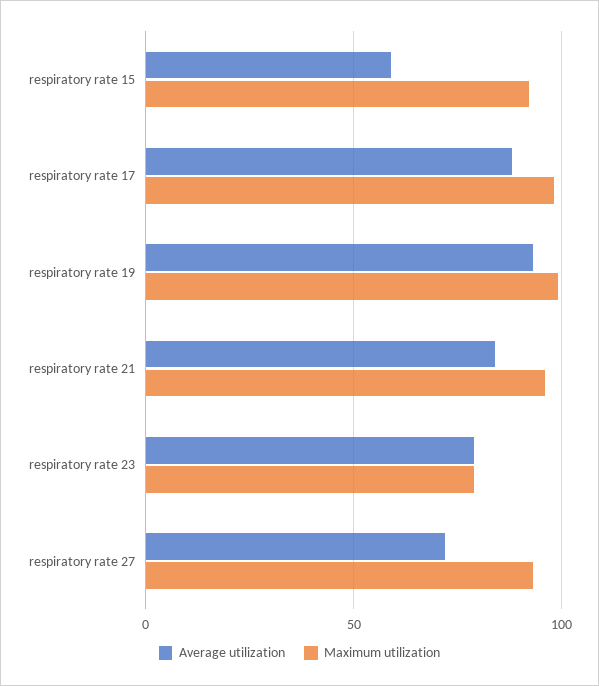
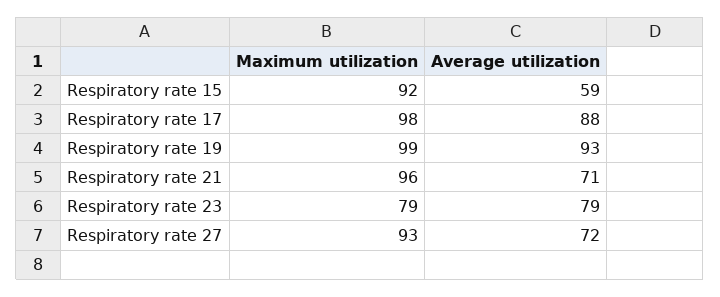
  {
    "Average utilization": {
      "respiratory rate 15": 59,
      "respiratory rate 17": 88,
      "respiratory rate 19": 93,
-     "respiratory rate 21": 85,
+     "respiratory rate 21": 71,
      "respiratory rate 23": 79,
      "respiratory rate 27": 72
    },
    "Maximum utilization": {
      "respiratory rate 15": 92,
      "respiratory rate 17": 98,
      "respiratory rate 19": 99,
      "respiratory rate 21": 96,
      "respiratory rate 23": 79,
      "respiratory rate 27": 93
    }
  }

